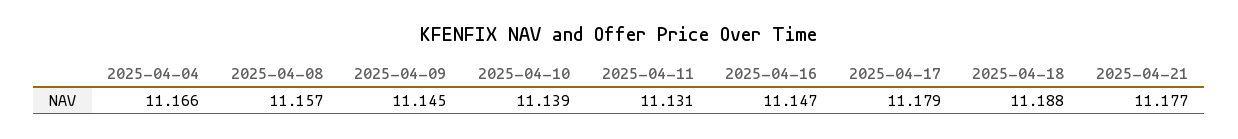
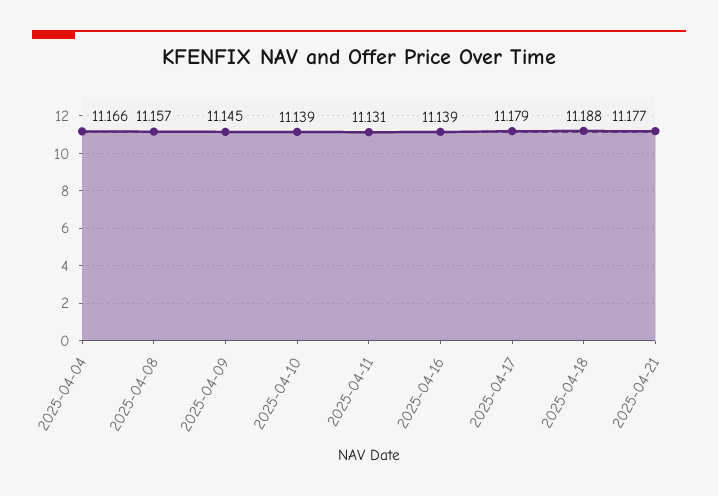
  {
    "2025-04-04": 11.166,
    "2025-04-08": 11.157,
    "2025-04-09": 11.145,
    "2025-04-10": 11.139,
    "2025-04-11": 11.131,
-   "2025-04-16": 11.147,
+   "2025-04-16": 11.139,
    "2025-04-17": 11.179,
    "2025-04-18": 11.188,
    "2025-04-21": 11.177
  }

